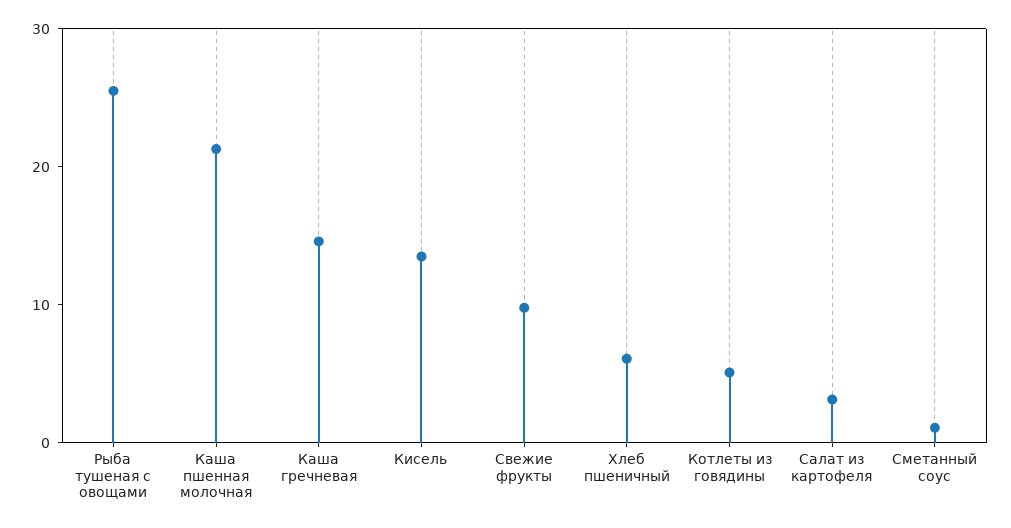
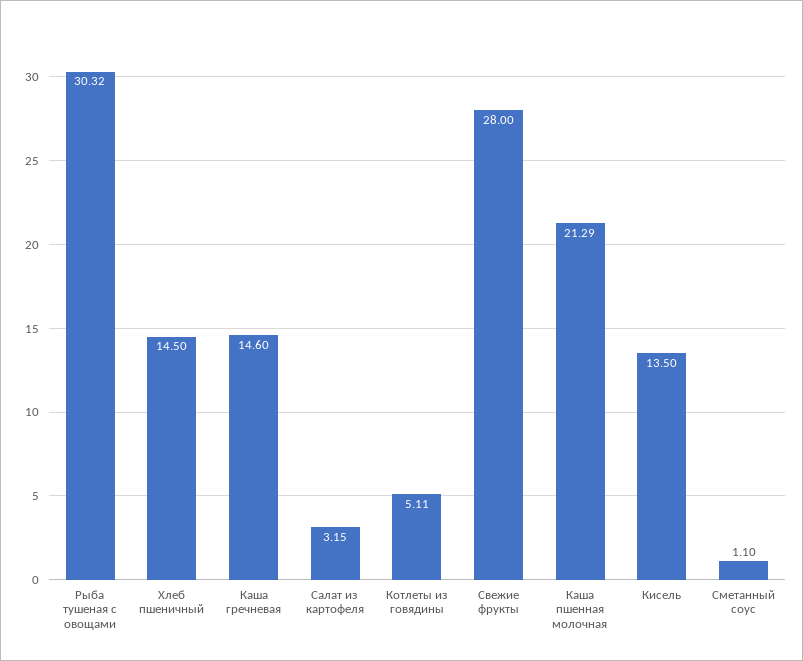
  {
-   "Рыба тушеная с овощами": 26,
+   "Рыба тушеная с овощами": 30.32,
    "Каша пшенная молочная": 21.29,
    "Каша гречневая": 14.6,
    "Кисель": 13.5,
-   "Свежие фрукты": 10,
+   "Свежие фрукты": 28,
-   "Хлеб пшеничный": 6,
+   "Хлеб пшеничный": 14.5,
    "Котлеты из говядины": 5.11,
    "Салат из картофеля": 3.15,
    "Сметанный соус": 1.1
  }

